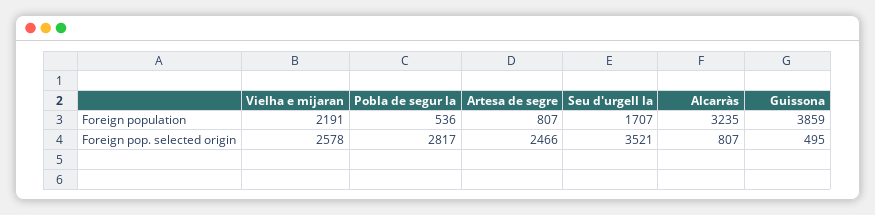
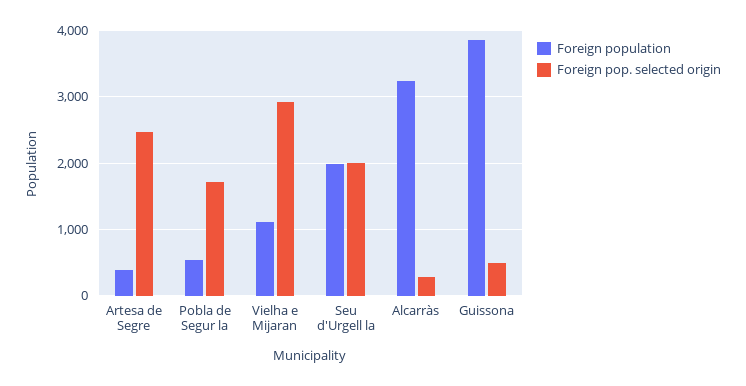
  {
    "Foreign population": {
-     "Vielha e mijaran": 2191,
+     "Vielha e mijaran": 1100,
      "Pobla de segur la": 536,
-     "Artesa de segre": 807,
+     "Artesa de segre": 400,
-     "Seu d'urgell la": 1707,
+     "Seu d'urgell la": 2000,
      "Alcarràs": 3235,
      "Guissona": 3859
    },
    "Foreign pop. selected origin": {
-     "Vielha e mijaran": 2578,
+     "Vielha e mijaran": 2900,
-     "Pobla de segur la": 2817,
+     "Pobla de segur la": 1700,
      "Artesa de segre": 2466,
-     "Seu d'urgell la": 3521,
+     "Seu d'urgell la": 2000,
-     "Alcarràs": 807,
+     "Alcarràs": 300,
      "Guissona": 495
    }
  }

